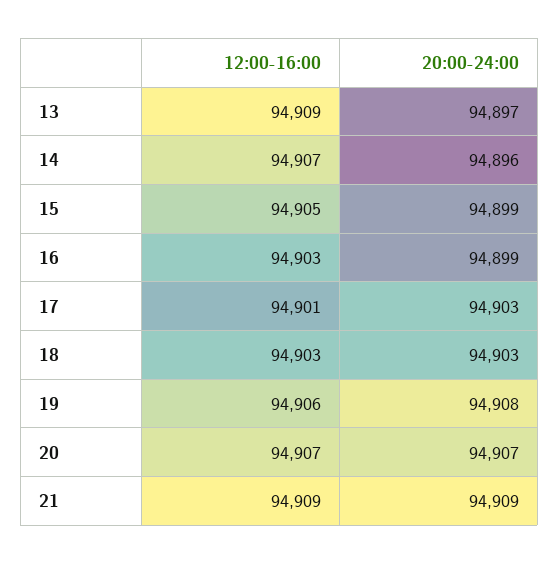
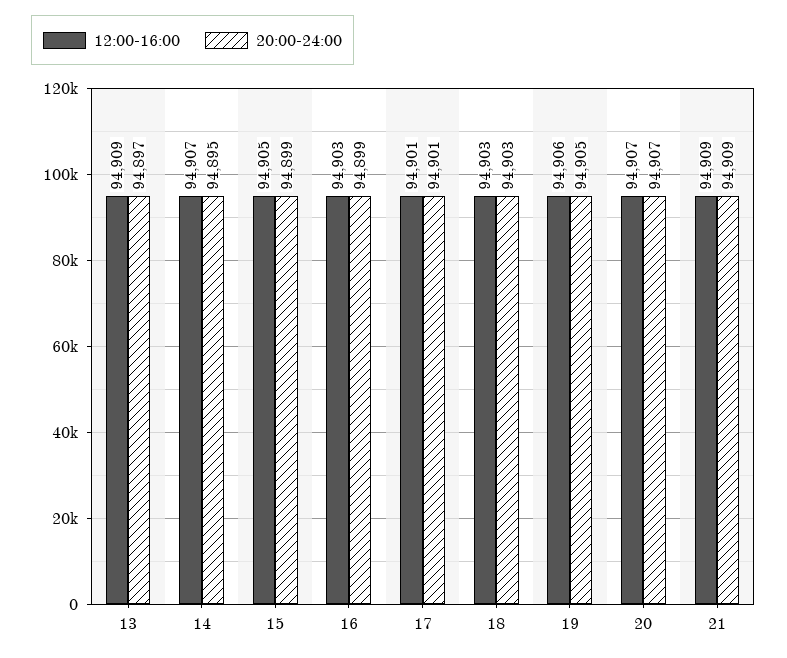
  {
    "12:00-16:00": {
      "13": 94909,
      "14": 94907,
      "15": 94905,
      "16": 94903,
      "17": 94901,
      "18": 94903,
      "19": 94906,
      "20": 94907,
      "21": 94909
    },
    "20:00-24:00": {
      "13": 94897,
-     "14": 94896,
+     "14": 94895,
      "15": 94899,
      "16": 94899,
-     "17": 94903,
+     "17": 94901,
      "18": 94903,
-     "19": 94908,
+     "19": 94905,
      "20": 94907,
      "21": 94909
    }
  }

